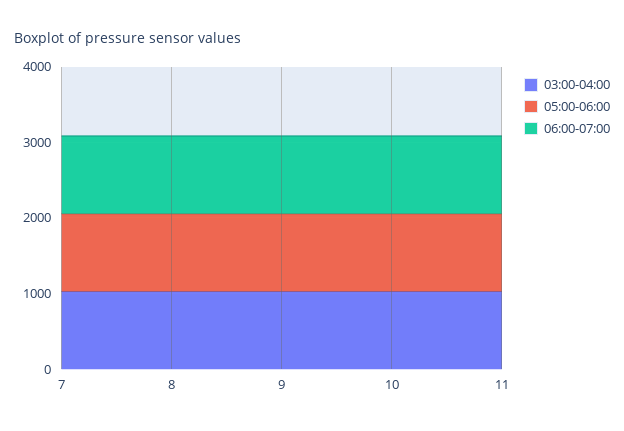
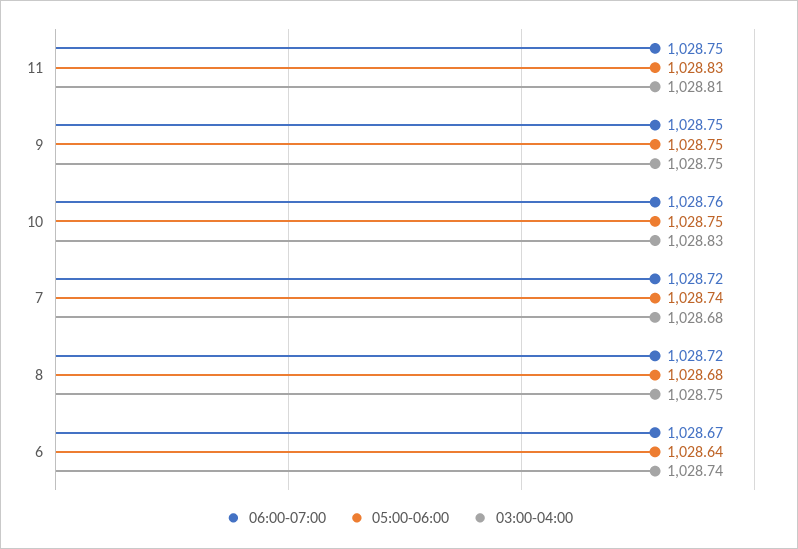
  {
    "03:00-04:00": {
      "7": 1028.68,
      "8": 1028.75,
      "9": 1028.75,
      "10": 1028.83,
-     "11": 1028.81
+     "11": 1028.81,
+     "6": 1028.74
    },
    "05:00-06:00": {
      "7": 1028.74,
      "8": 1028.68,
      "9": 1028.75,
      "10": 1028.75,
-     "11": 1028.83
+     "11": 1028.83,
+     "6": 1028.64
    },
    "06:00-07:00": {
      "7": 1028.72,
      "8": 1028.72,
      "9": 1028.75,
      "10": 1028.76,
-     "11": 1028.75
+     "11": 1028.75,
+     "6": 1028.67
    }
  }

